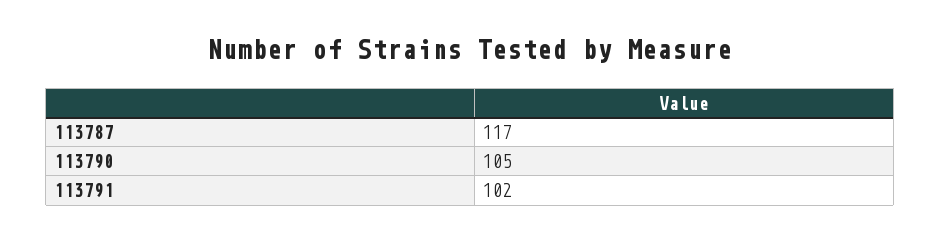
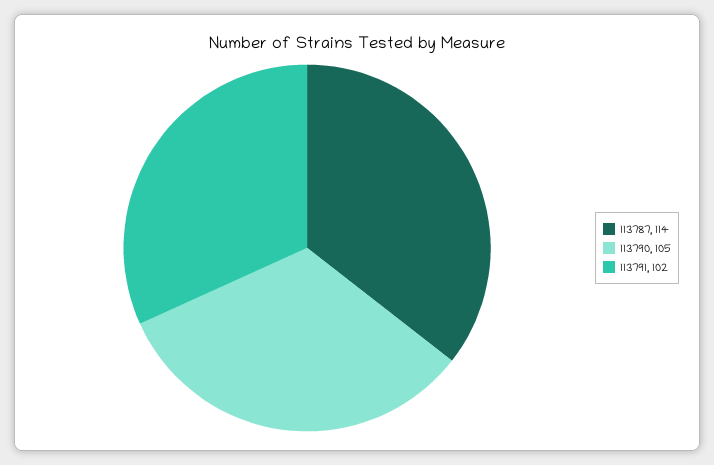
  {
-   "113787": 117,
+   "113787": 114,
    "113790": 105,
    "113791": 102
  }

